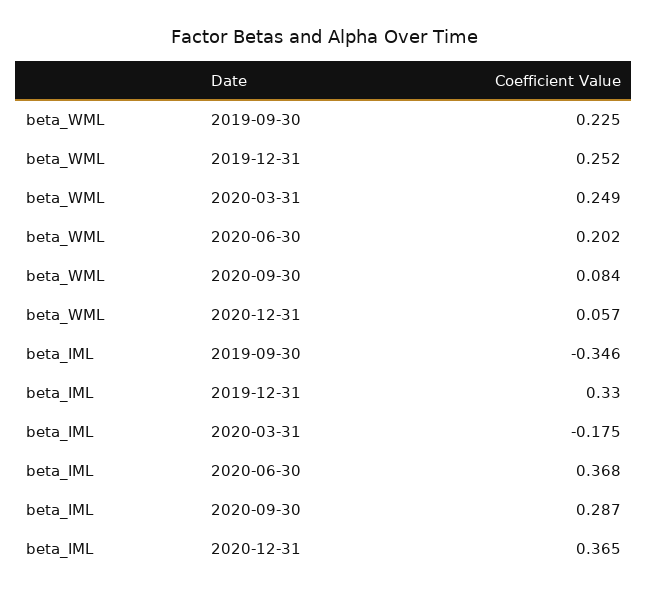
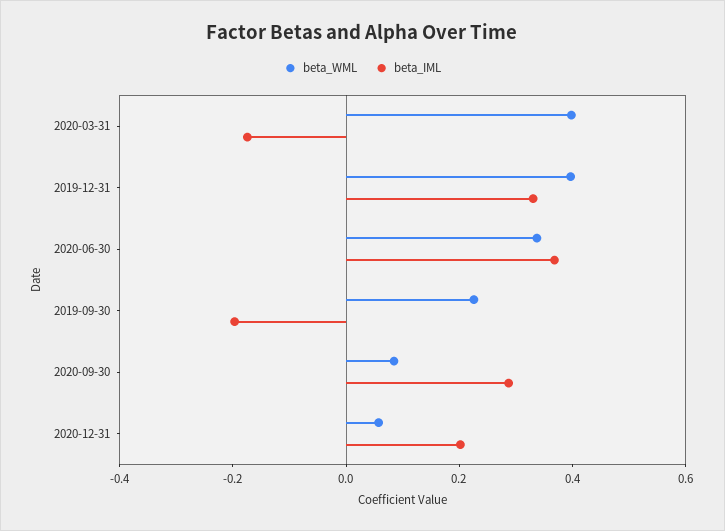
  {
    "beta_WML": {
      "2019-09-30": 0.225,
-     "2019-12-31": 0.252,
+     "2019-12-31": 0.4,
-     "2020-03-31": 0.249,
+     "2020-03-31": 0.4,
-     "2020-06-30": 0.202,
+     "2020-06-30": 0.35,
      "2020-09-30": 0.084,
      "2020-12-31": 0.057
    },
    "beta_IML": {
-     "2019-09-30": -0.346,
+     "2019-09-30": -0.2,
      "2019-12-31": 0.33,
      "2020-03-31": -0.175,
      "2020-06-30": 0.368,
      "2020-09-30": 0.287,
-     "2020-12-31": 0.365
+     "2020-12-31": 0.2
    }
  }

